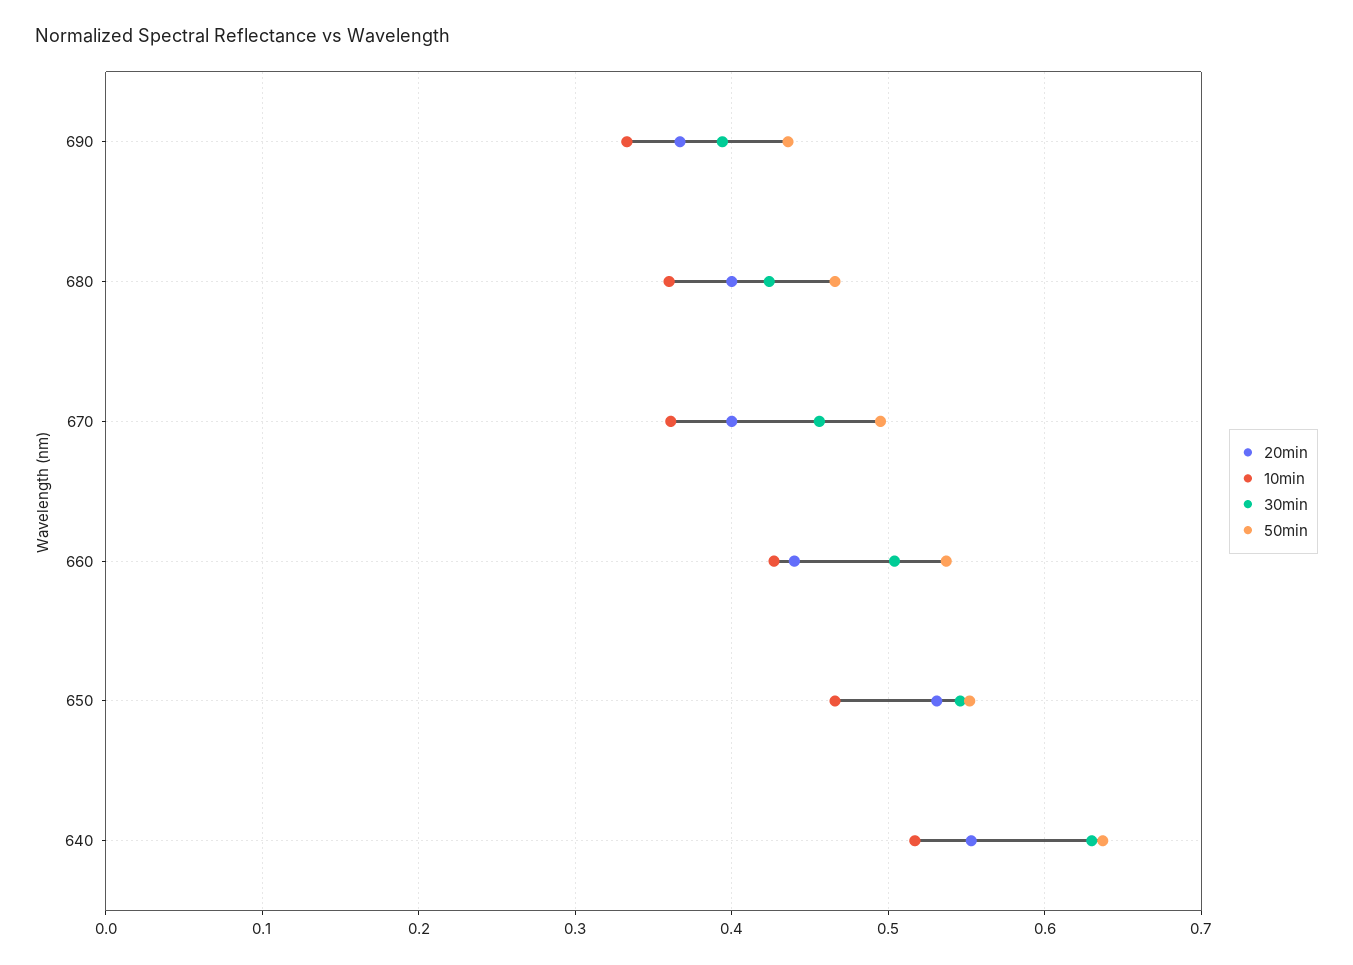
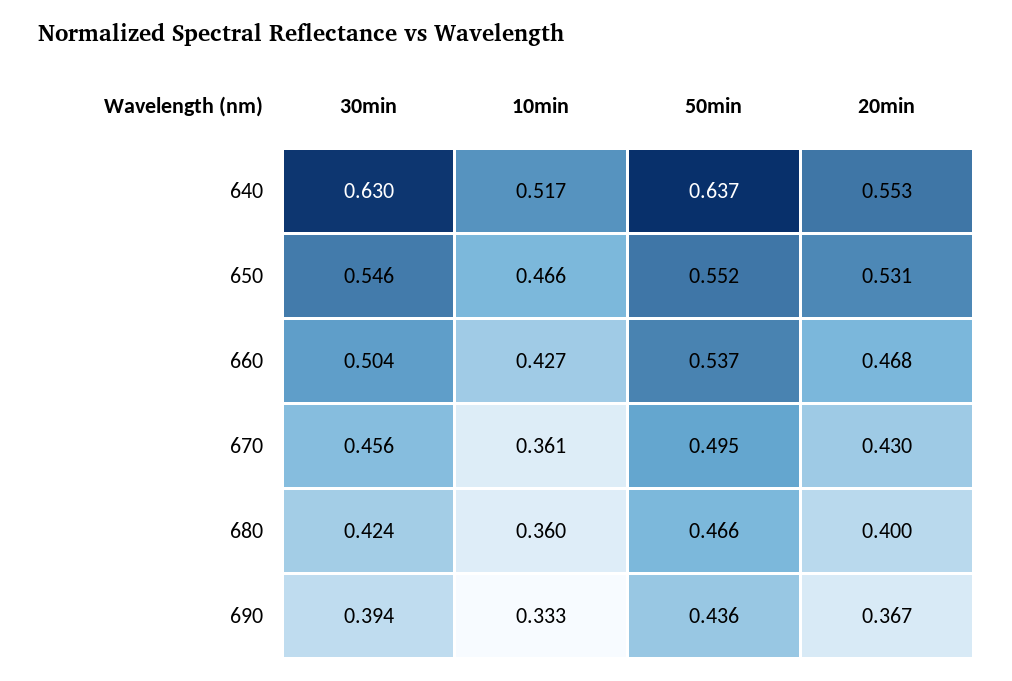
  {
    "20min": {
      "690": 0.367,
      "680": 0.4,
-     "670": 0.4,
+     "670": 0.43,
-     "660": 0.44,
+     "660": 0.468,
      "650": 0.531,
      "640": 0.553
    },
    "10min": {
      "690": 0.333,
      "680": 0.36,
      "670": 0.361,
      "660": 0.427,
      "650": 0.466,
      "640": 0.517
    },
    "30min": {
      "690": 0.394,
      "680": 0.424,
      "670": 0.456,
      "660": 0.504,
      "650": 0.546,
      "640": 0.63
    },
    "50min": {
      "690": 0.436,
      "680": 0.466,
      "670": 0.495,
      "660": 0.537,
      "650": 0.552,
      "640": 0.637
    }
  }

